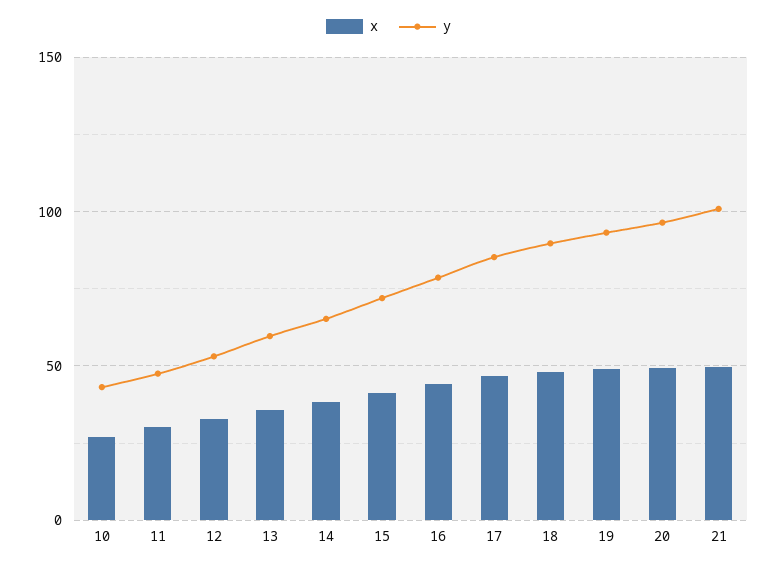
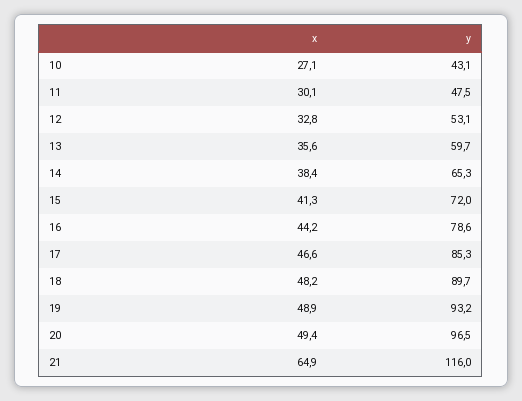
  {
    "x": {
      "10": 27.1,
      "11": 30.1,
      "12": 32.8,
      "13": 35.6,
      "14": 38.4,
      "15": 41.3,
      "16": 44.2,
      "17": 46.6,
      "18": 48.2,
      "19": 48.9,
      "20": 49.4,
-     "21": 50
+     "21": 64.9
    },
    "y": {
      "10": 43.1,
      "11": 47.5,
      "12": 53.1,
      "13": 59.7,
      "14": 65.3,
      "15": 72,
      "16": 78.6,
      "17": 85.3,
      "18": 89.7,
      "19": 93.2,
      "20": 96.5,
-     "21": 100
+     "21": 116
    }
  }

